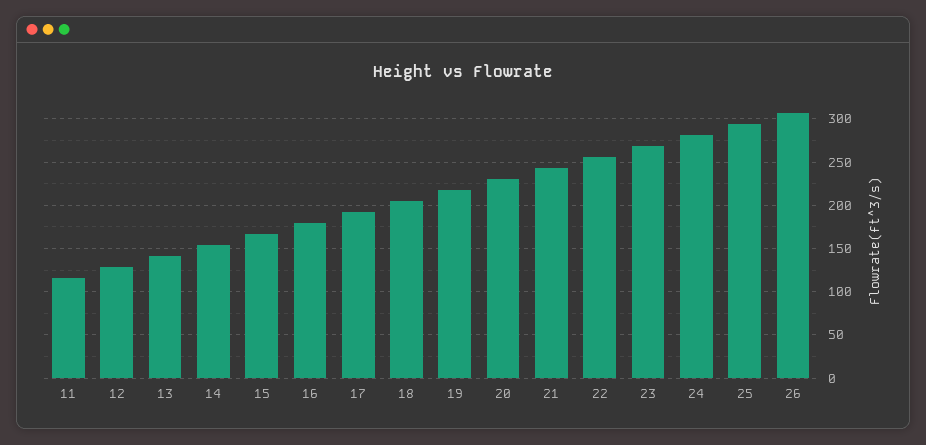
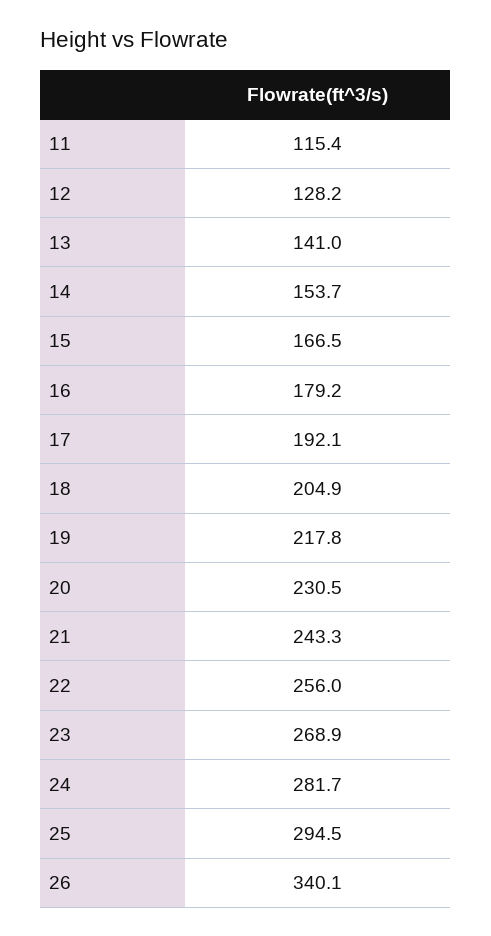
  {
    "11": 115.4,
    "12": 128.2,
    "13": 141,
    "14": 153.7,
    "15": 166.5,
    "16": 179.2,
    "17": 192.1,
    "18": 204.9,
    "19": 217.8,
    "20": 230.5,
    "21": 243.3,
    "22": 256,
    "23": 268.9,
    "24": 281.7,
    "25": 294.5,
-   "26": 310
+   "26": 340.1
  }

